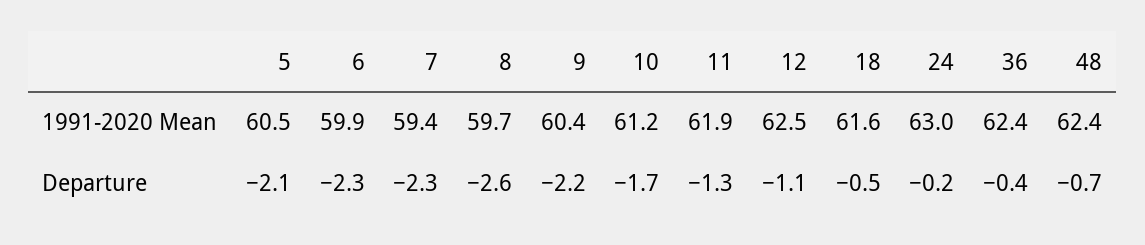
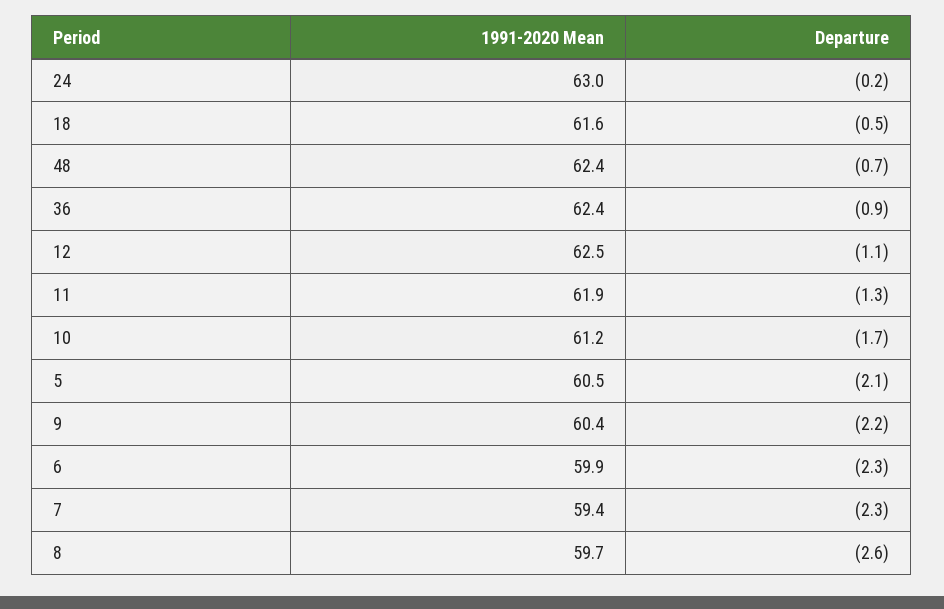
  {
    "5": {
      "1991-2020 Mean": 60.5,
      "Departure": -2.1
    },
    "6": {
      "1991-2020 Mean": 59.9,
      "Departure": -2.3
    },
    "7": {
      "1991-2020 Mean": 59.4,
      "Departure": -2.3
    },
    "8": {
      "1991-2020 Mean": 59.7,
      "Departure": -2.6
    },
    "9": {
      "1991-2020 Mean": 60.4,
      "Departure": -2.2
    },
    "10": {
      "1991-2020 Mean": 61.2,
      "Departure": -1.7
    },
    "11": {
      "1991-2020 Mean": 61.9,
      "Departure": -1.3
    },
    "12": {
      "1991-2020 Mean": 62.5,
      "Departure": -1.1
    },
    "18": {
      "1991-2020 Mean": 61.6,
      "Departure": -0.5
    },
    "24": {
      "1991-2020 Mean": 63,
      "Departure": -0.2
    },
    "36": {
      "1991-2020 Mean": 62.4,
-     "Departure": -0.4
+     "Departure": -0.9
    },
    "48": {
      "1991-2020 Mean": 62.4,
      "Departure": -0.7
    }
  }

